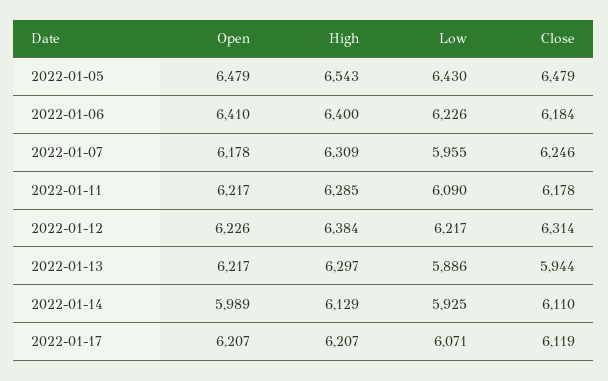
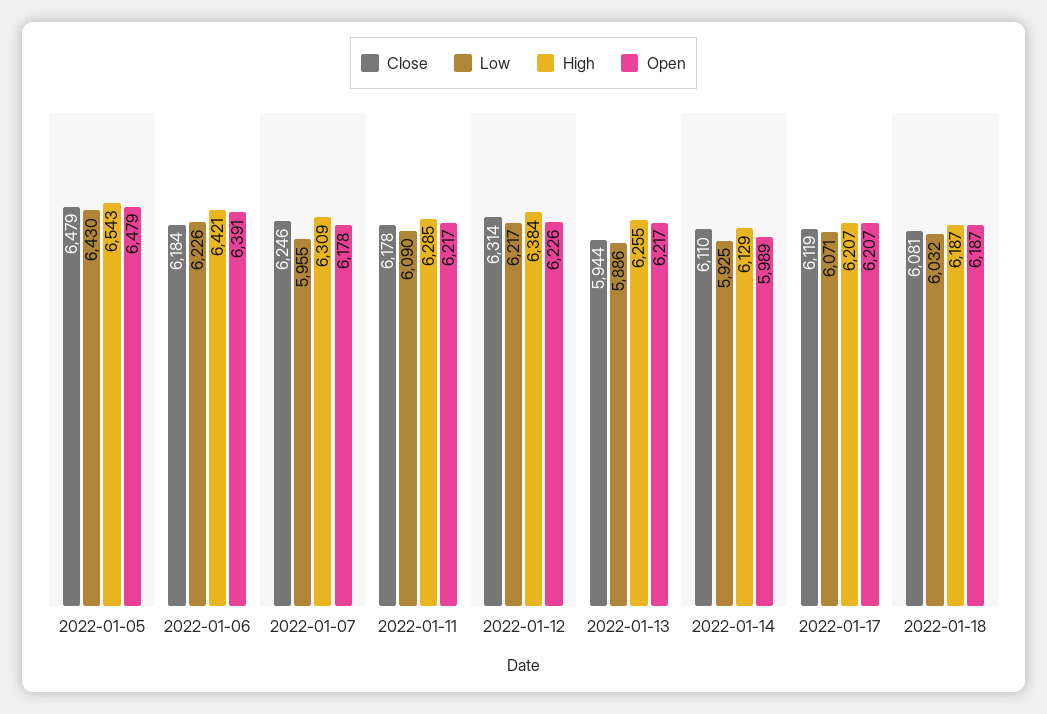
  {
    "Open": {
      "2022-01-05": 6479,
-     "2022-01-06": 6410,
+     "2022-01-06": 6391,
      "2022-01-07": 6178,
      "2022-01-11": 6217,
      "2022-01-12": 6226,
      "2022-01-13": 6217,
      "2022-01-14": 5989,
-     "2022-01-17": 6207
+     "2022-01-17": 6207,
+     "2022-01-18": 6187
    },
    "High": {
      "2022-01-05": 6543,
-     "2022-01-06": 6400,
+     "2022-01-06": 6421,
      "2022-01-07": 6309,
      "2022-01-11": 6285,
      "2022-01-12": 6384,
-     "2022-01-13": 6297,
+     "2022-01-13": 6255,
      "2022-01-14": 6129,
-     "2022-01-17": 6207
+     "2022-01-17": 6207,
+     "2022-01-18": 6187
    },
    "Low": {
      "2022-01-05": 6430,
      "2022-01-06": 6226,
      "2022-01-07": 5955,
      "2022-01-11": 6090,
      "2022-01-12": 6217,
      "2022-01-13": 5886,
      "2022-01-14": 5925,
-     "2022-01-17": 6071
+     "2022-01-17": 6071,
+     "2022-01-18": 6032
    },
    "Close": {
      "2022-01-05": 6479,
      "2022-01-06": 6184,
      "2022-01-07": 6246,
      "2022-01-11": 6178,
      "2022-01-12": 6314,
      "2022-01-13": 5944,
      "2022-01-14": 6110,
-     "2022-01-17": 6119
+     "2022-01-17": 6119,
+     "2022-01-18": 6081
    }
  }

